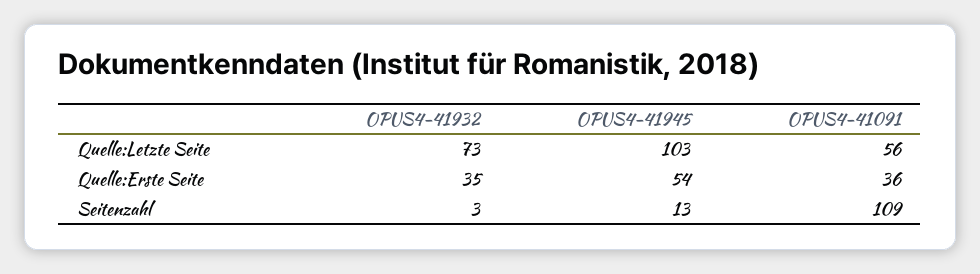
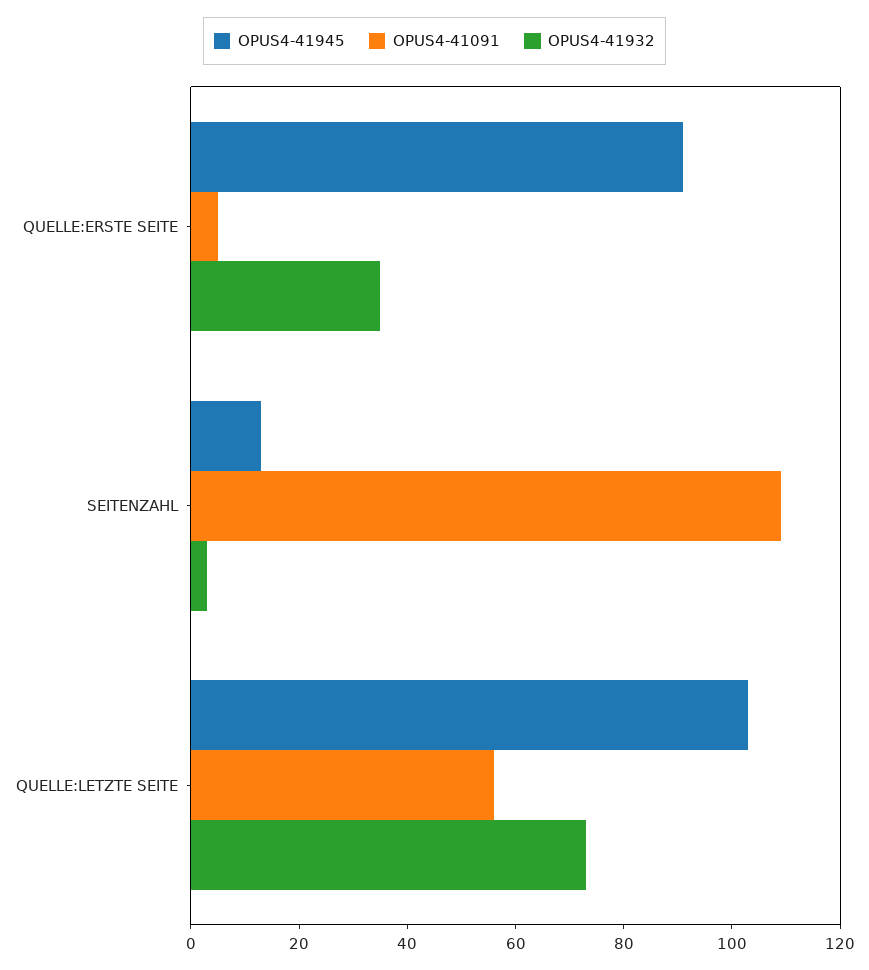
  {
    "OPUS4-41932": {
      "Quelle:Letzte Seite": 73,
      "Quelle:Erste Seite": 35,
      "Seitenzahl": 3
    },
    "OPUS4-41945": {
      "Quelle:Letzte Seite": 103,
-     "Quelle:Erste Seite": 54,
+     "Quelle:Erste Seite": 90,
      "Seitenzahl": 13
    },
    "OPUS4-41091": {
      "Quelle:Letzte Seite": 56,
-     "Quelle:Erste Seite": 36,
+     "Quelle:Erste Seite": 5,
      "Seitenzahl": 109
    }
  }

